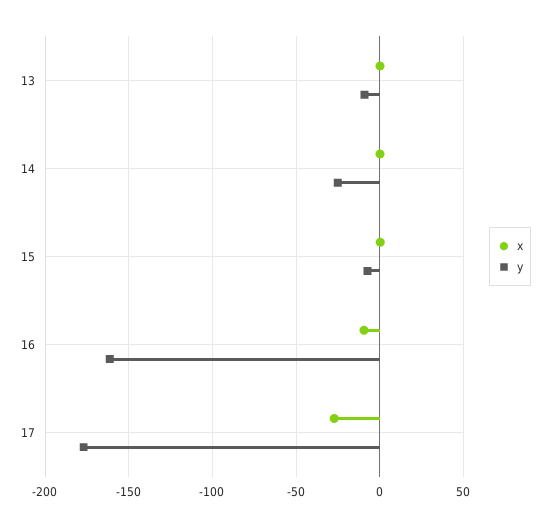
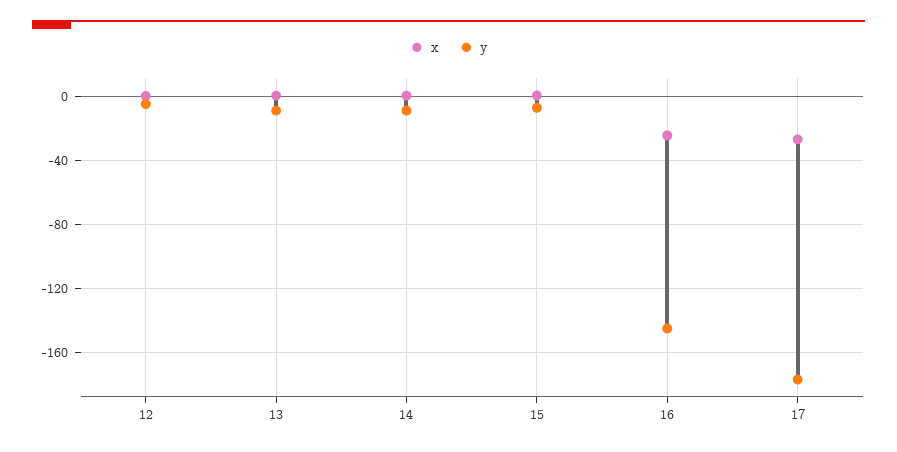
  {
    "x": {
      "13": 0,
      "14": 0,
      "15": 0,
-     "16": -10,
+     "16": -25,
-     "17": -25
+     "17": -25,
+     "12": 0
    },
    "y": {
      "13": -10,
-     "14": -25,
+     "14": -10,
      "15": -5,
-     "16": -160,
+     "16": -145,
-     "17": -175
+     "17": -175,
+     "12": -5
    }
  }

